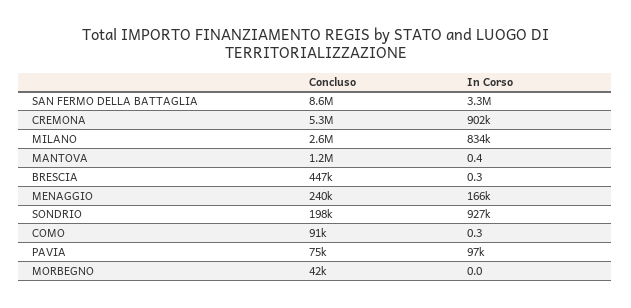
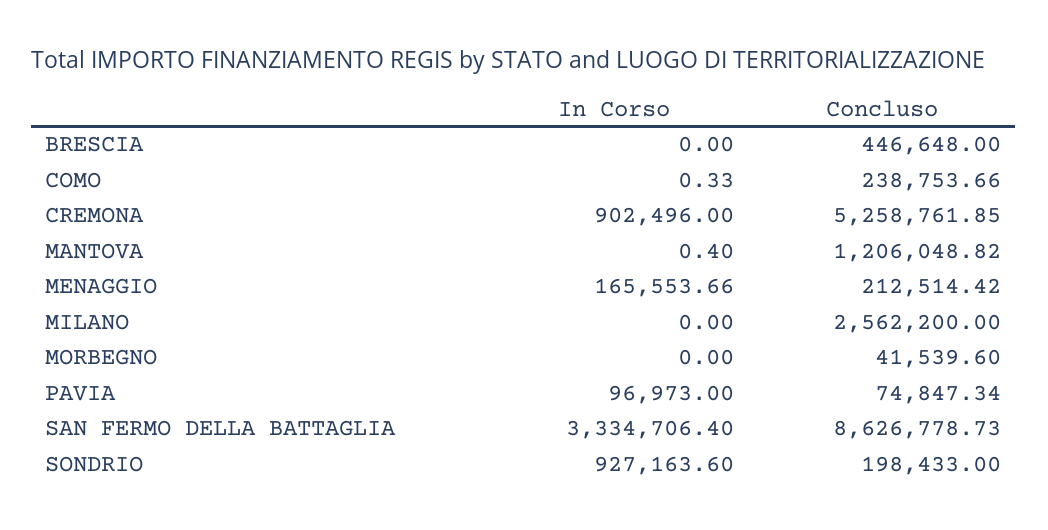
  {
    "Concluso": {
      "SAN FERMO DELLA BATTAGLIA": 8626778.73,
      "CREMONA": 5258761.85,
      "MILANO": 2562200,
      "MANTOVA": 1206048.82,
      "BRESCIA": 446648,
-     "MENAGGIO": 240000,
+     "MENAGGIO": 212514.42,
      "SONDRIO": 198433,
-     "COMO": 91000,
+     "COMO": 238753.66,
      "PAVIA": 74847.34,
      "MORBEGNO": 41539.6
    },
    "In Corso": {
      "SAN FERMO DELLA BATTAGLIA": 3334706.4,
      "CREMONA": 902496,
-     "MILANO": 834000,
+     "MILANO": 0,
      "MANTOVA": 0.4,
-     "BRESCIA": 0.3,
+     "BRESCIA": 0,
      "MENAGGIO": 165553.66,
      "SONDRIO": 927163.6,
      "COMO": 0.33,
      "PAVIA": 96973,
      "MORBEGNO": 0
    }
  }

